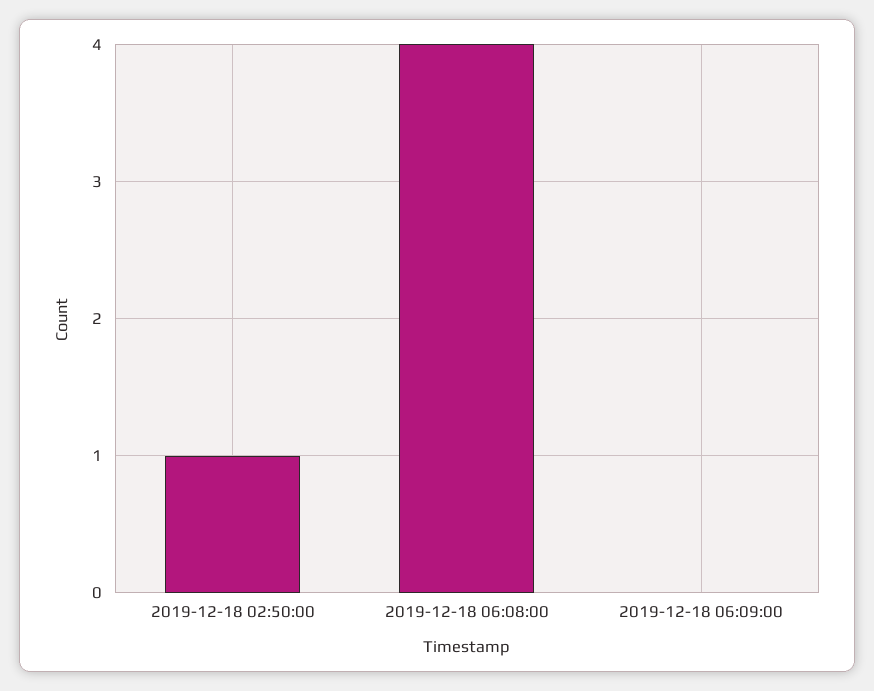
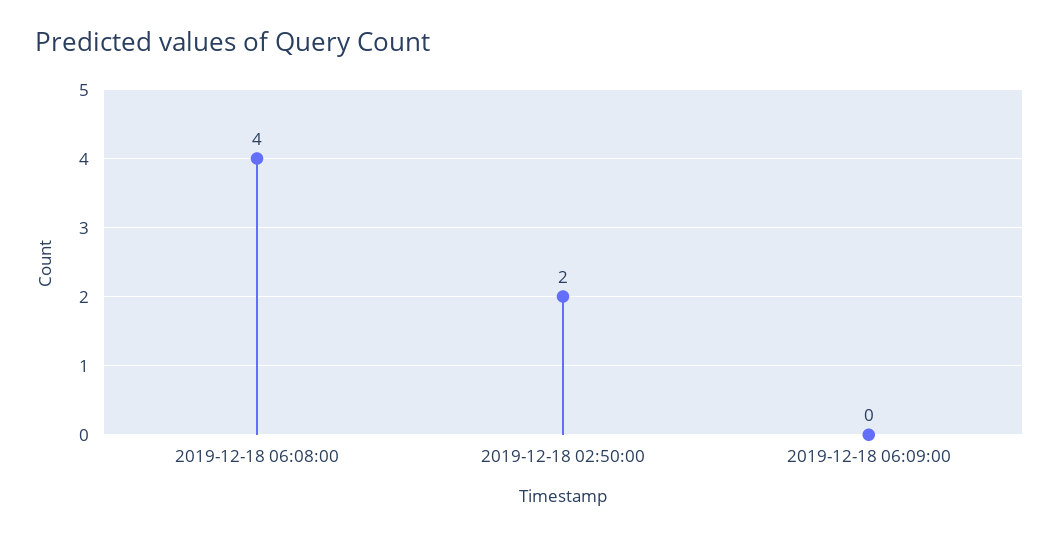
  {
-   "2019-12-18 02:50:00": 1,
+   "2019-12-18 02:50:00": 2,
    "2019-12-18 06:08:00": 4,
    "2019-12-18 06:09:00": 0
  }

